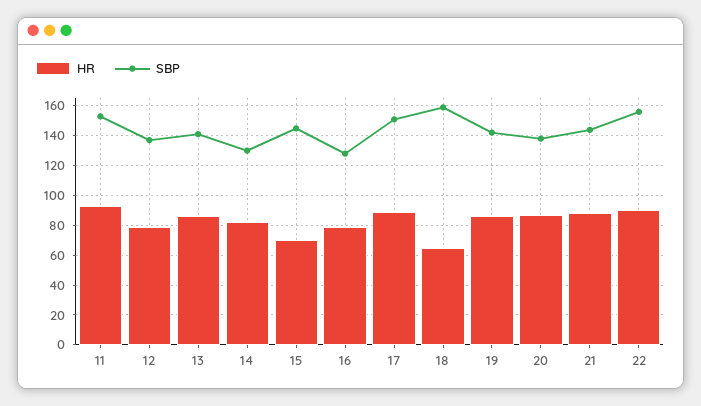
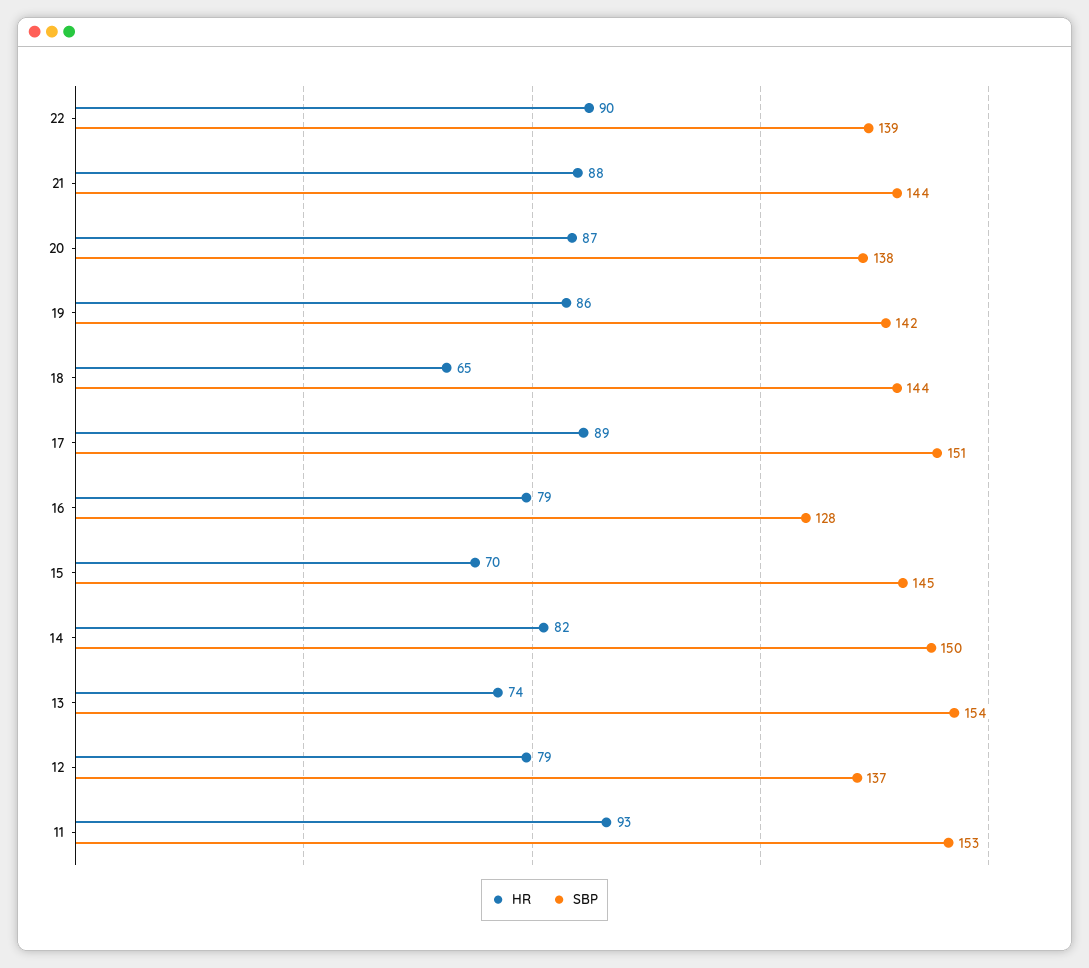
  {
    "HR": {
      "11": 93,
      "12": 79,
-     "13": 85,
+     "13": 74,
      "14": 82,
      "15": 70,
      "16": 79,
      "17": 89,
      "18": 65,
      "19": 86,
      "20": 87,
      "21": 88,
      "22": 90
    },
    "SBP": {
      "11": 153,
      "12": 137,
-     "13": 140,
+     "13": 154,
-     "14": 130,
+     "14": 150,
      "15": 145,
      "16": 128,
      "17": 151,
-     "18": 160,
+     "18": 144,
      "19": 142,
      "20": 138,
      "21": 144,
-     "22": 155
+     "22": 139
    }
  }

